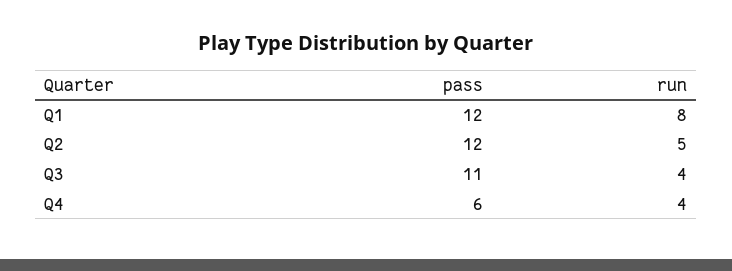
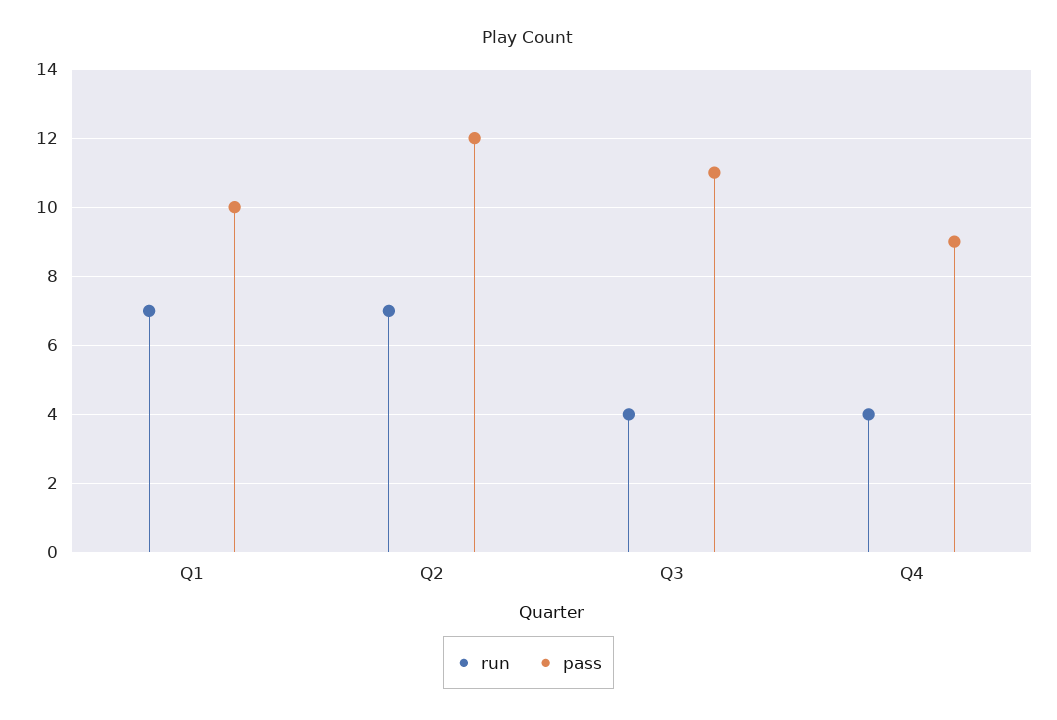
  {
    "pass": {
-     "Q1": 12,
+     "Q1": 10,
      "Q2": 12,
      "Q3": 11,
-     "Q4": 6
+     "Q4": 9
    },
    "run": {
-     "Q1": 8,
+     "Q1": 7,
-     "Q2": 5,
+     "Q2": 7,
      "Q3": 4,
      "Q4": 4
    }
  }

